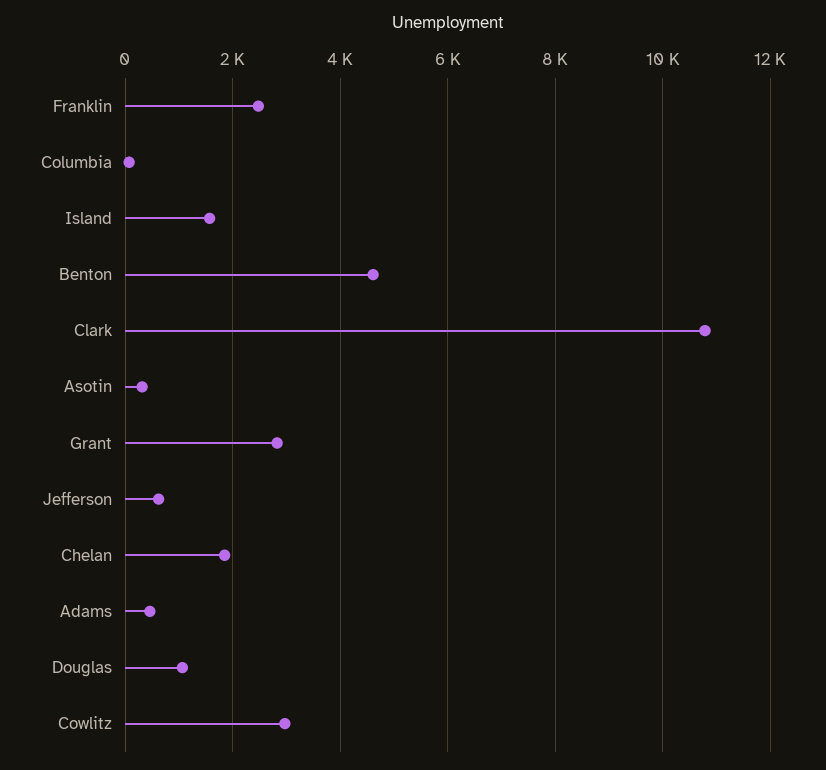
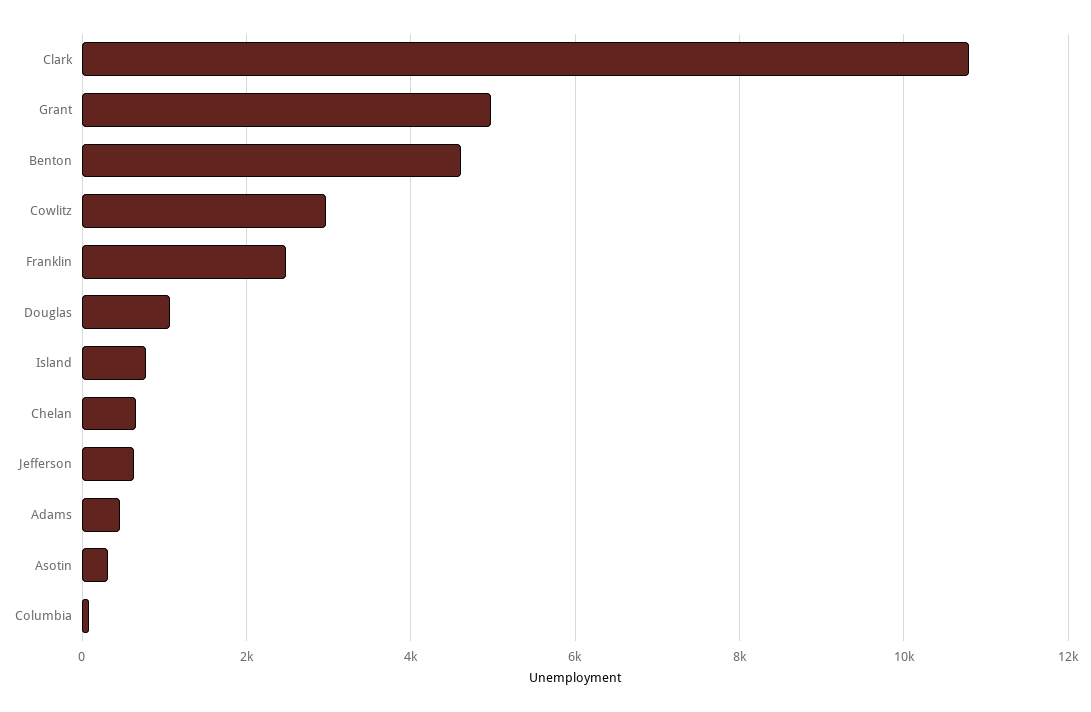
  {
    "Franklin": 2400,
    "Columbia": 0,
-   "Island": 1600,
+   "Island": 800,
    "Benton": 4600,
    "Clark": 10800,
    "Asotin": 400,
-   "Grant": 2800,
+   "Grant": 5000,
    "Jefferson": 600,
-   "Chelan": 1800,
+   "Chelan": 600,
    "Adams": 400,
    "Douglas": 1000,
    "Cowlitz": 3000
  }

